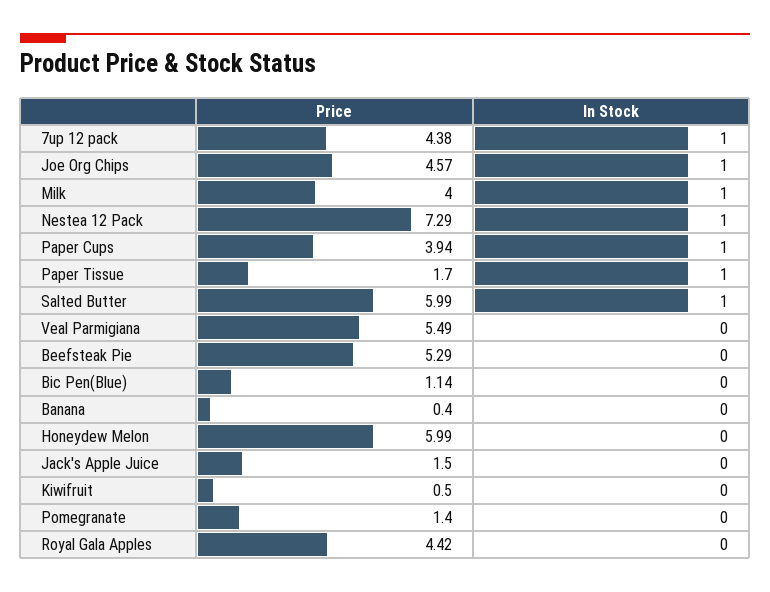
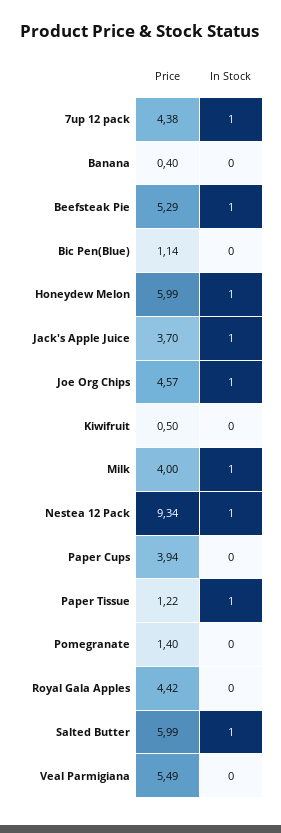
  {
    "Price": {
      "7up 12 pack": 4.38,
      "Joe Org Chips": 4.57,
      "Milk": 4,
-     "Nestea 12 Pack": 7.29,
+     "Nestea 12 Pack": 9.34,
      "Paper Cups": 3.94,
-     "Paper Tissue": 1.7,
+     "Paper Tissue": 1.22,
      "Salted Butter": 5.99,
      "Veal Parmigiana": 5.49,
      "Beefsteak Pie": 5.29,
      "Bic Pen(Blue)": 1.14,
      "Banana": 0.4,
      "Honeydew Melon": 5.99,
-     "Jack's Apple Juice": 1.5,
+     "Jack's Apple Juice": 3.7,
      "Kiwifruit": 0.5,
      "Pomegranate": 1.4,
      "Royal Gala Apples": 4.42
    },
    "In Stock": {
      "7up 12 pack": 1,
      "Joe Org Chips": 1,
      "Milk": 1,
      "Nestea 12 Pack": 1,
-     "Paper Cups": 1,
+     "Paper Cups": 0,
      "Paper Tissue": 1,
      "Salted Butter": 1,
      "Veal Parmigiana": 0,
-     "Beefsteak Pie": 0,
+     "Beefsteak Pie": 1,
      "Bic Pen(Blue)": 0,
      "Banana": 0,
-     "Honeydew Melon": 0,
+     "Honeydew Melon": 1,
-     "Jack's Apple Juice": 0,
+     "Jack's Apple Juice": 1,
      "Kiwifruit": 0,
      "Pomegranate": 0,
      "Royal Gala Apples": 0
    }
  }

